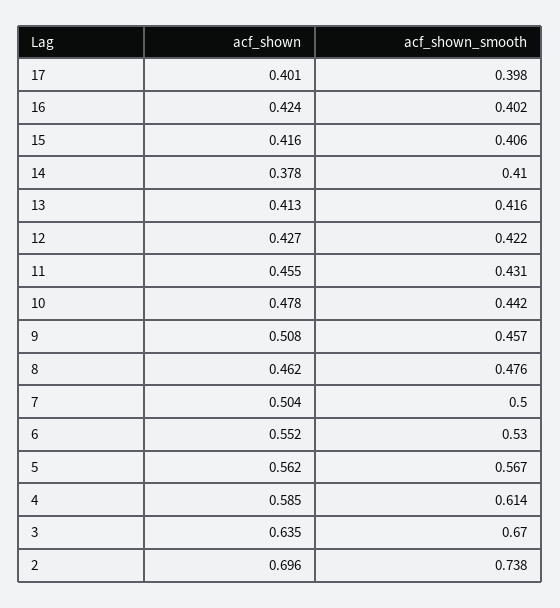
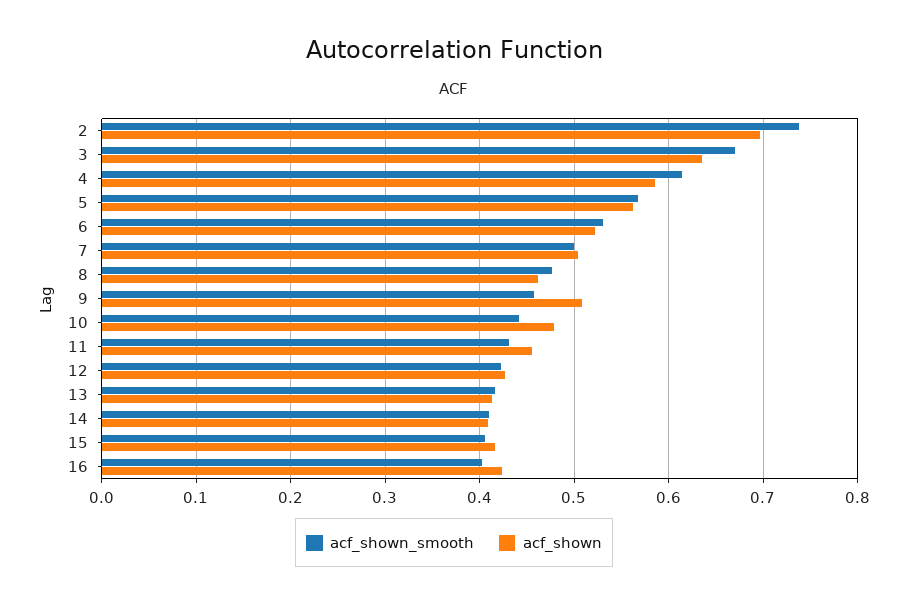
  {
    "acf_shown": {
-     "17": 0.401,
      "16": 0.424,
      "15": 0.416,
-     "14": 0.378,
+     "14": 0.41,
      "13": 0.413,
      "12": 0.427,
      "11": 0.455,
      "10": 0.478,
      "9": 0.508,
      "8": 0.462,
      "7": 0.504,
-     "6": 0.552,
+     "6": 0.52,
      "5": 0.562,
      "4": 0.585,
      "3": 0.635,
      "2": 0.696
    },
    "acf_shown_smooth": {
-     "17": 0.398,
      "16": 0.402,
      "15": 0.406,
      "14": 0.41,
      "13": 0.416,
      "12": 0.422,
      "11": 0.431,
      "10": 0.442,
      "9": 0.457,
      "8": 0.476,
      "7": 0.5,
      "6": 0.53,
      "5": 0.567,
      "4": 0.614,
      "3": 0.67,
      "2": 0.738
    }
  }

